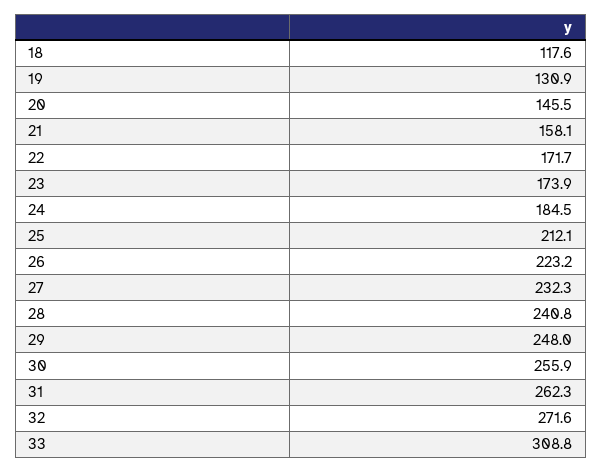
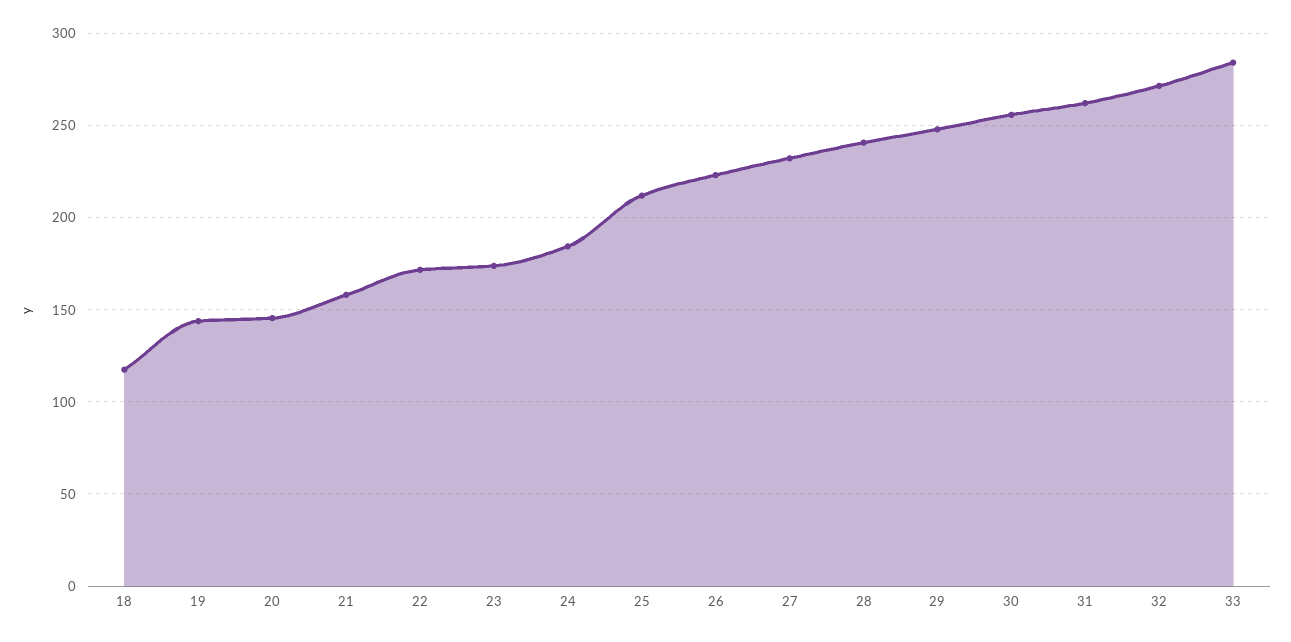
  {
    "18": 117.6,
-   "19": 130.9,
+   "19": 145,
    "20": 145.5,
    "21": 158.1,
    "22": 171.7,
    "23": 173.9,
    "24": 184.5,
    "25": 212.1,
    "26": 223.2,
    "27": 232.3,
    "28": 240.8,
    "29": 248,
    "30": 255.9,
    "31": 262.3,
    "32": 271.6,
-   "33": 308.8
+   "33": 285
  }

